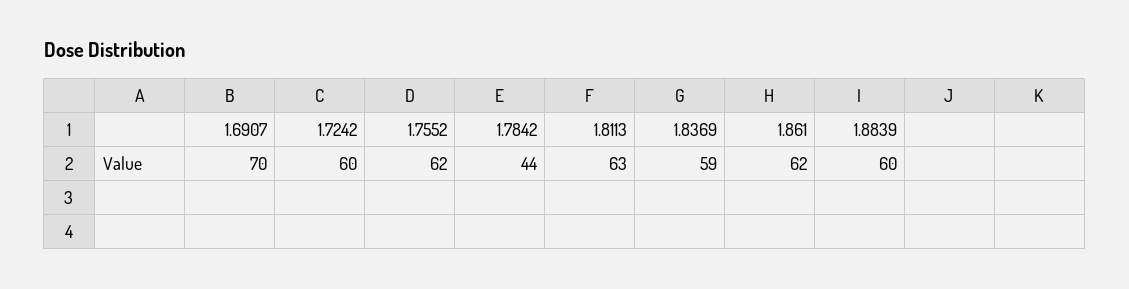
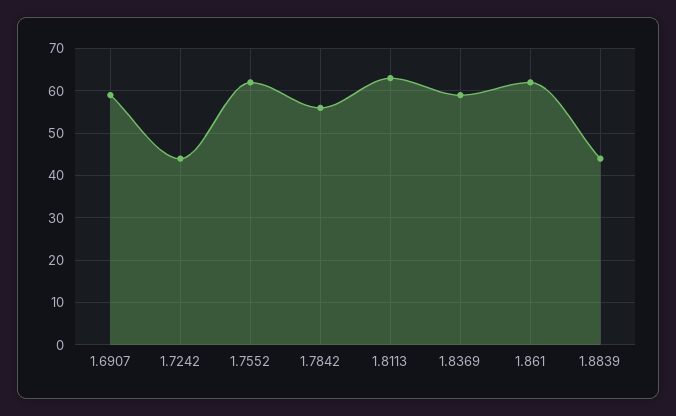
  {
-   "1.6907": 70,
+   "1.6907": 60,
-   "1.7242": 60,
+   "1.7242": 45,
    "1.7552": 62,
-   "1.7842": 44,
+   "1.7842": 55,
    "1.8113": 63,
    "1.8369": 59,
    "1.861": 62,
-   "1.8839": 60
+   "1.8839": 45
  }

